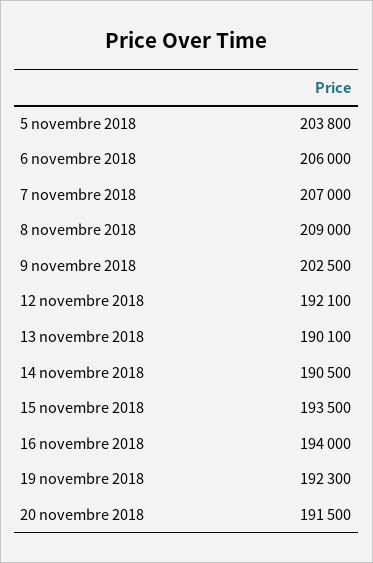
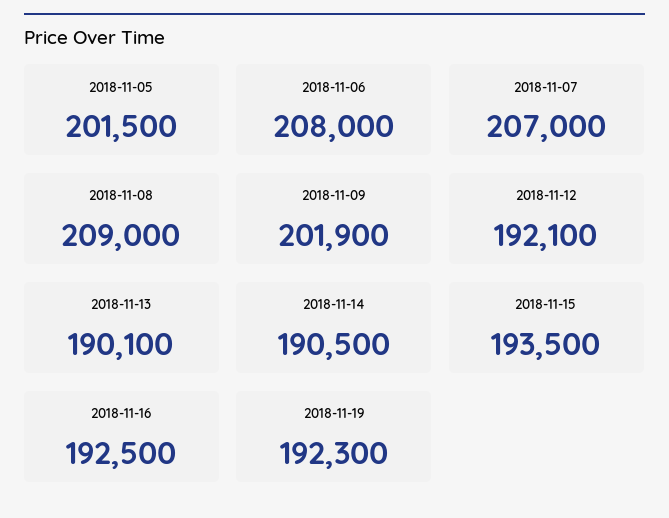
  {
-   "5 novembre 2018": 203800,
+   "5 novembre 2018": 201500,
-   "6 novembre 2018": 206000,
+   "6 novembre 2018": 208000,
    "7 novembre 2018": 207000,
    "8 novembre 2018": 209000,
-   "9 novembre 2018": 202500,
+   "9 novembre 2018": 201900,
    "12 novembre 2018": 192100,
    "13 novembre 2018": 190100,
    "14 novembre 2018": 190500,
    "15 novembre 2018": 193500,
-   "16 novembre 2018": 194000,
+   "16 novembre 2018": 192500,
-   "19 novembre 2018": 192300,
+   "19 novembre 2018": 192300
-   "20 novembre 2018": 191500
  }

